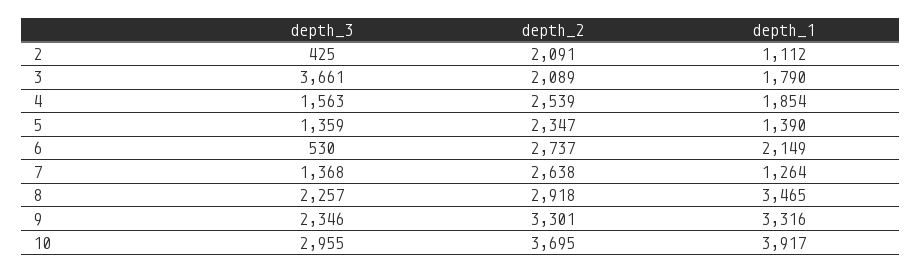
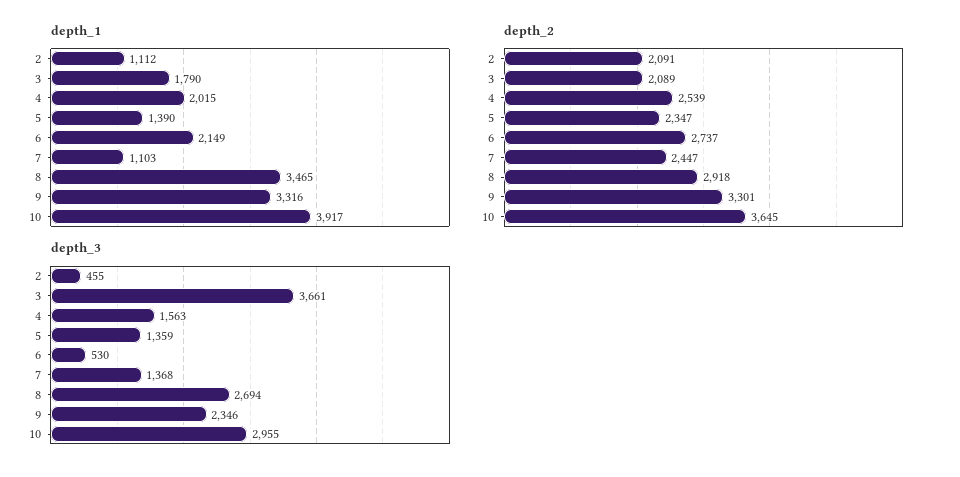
  {
    "depth_3": {
-     "2": 425,
+     "2": 455,
      "3": 3661,
      "4": 1563,
      "5": 1359,
      "6": 530,
      "7": 1368,
-     "8": 2257,
+     "8": 2694,
      "9": 2346,
      "10": 2955
    },
    "depth_2": {
      "2": 2091,
      "3": 2089,
      "4": 2539,
      "5": 2347,
      "6": 2737,
-     "7": 2638,
+     "7": 2447,
      "8": 2918,
      "9": 3301,
-     "10": 3695
+     "10": 3645
    },
    "depth_1": {
      "2": 1112,
      "3": 1790,
-     "4": 1854,
+     "4": 2015,
      "5": 1390,
      "6": 2149,
-     "7": 1264,
+     "7": 1103,
      "8": 3465,
      "9": 3316,
      "10": 3917
    }
  }

